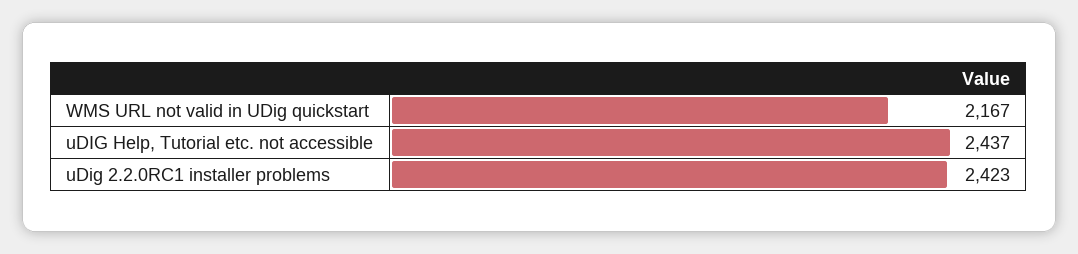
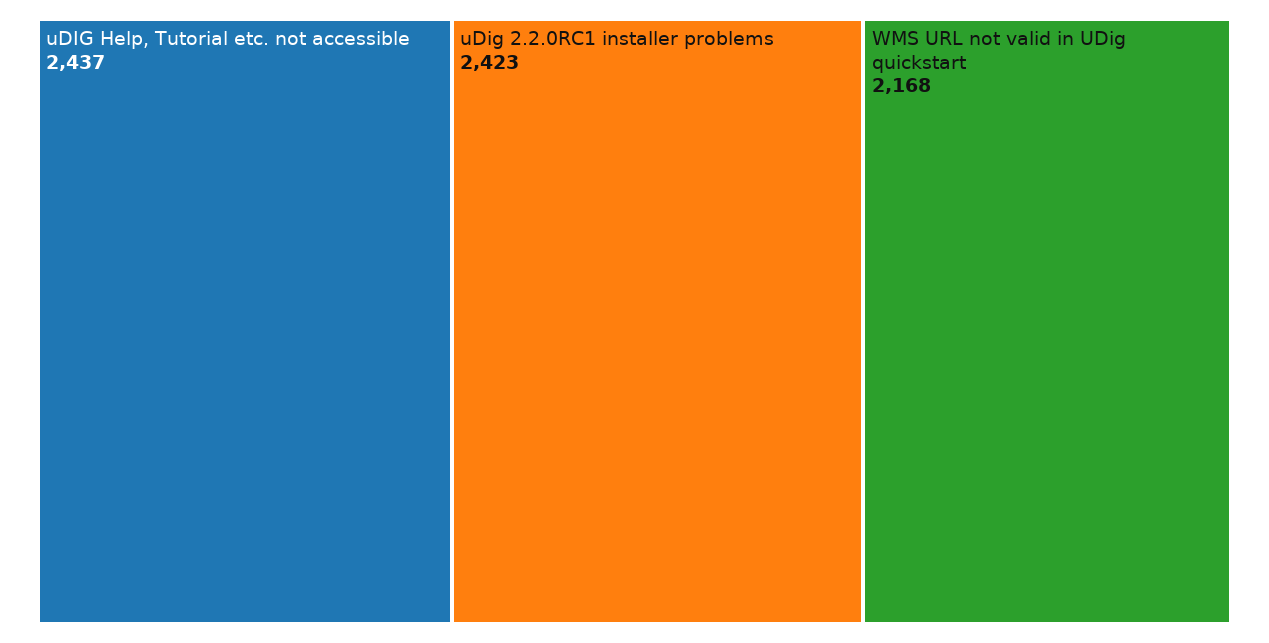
  {
-   "WMS URL not valid in UDig quickstart": 2167,
+   "WMS URL not valid in UDig quickstart": 2168,
    "uDIG Help, Tutorial etc. not accessible": 2437,
    "uDig 2.2.0RC1 installer problems": 2423
  }

